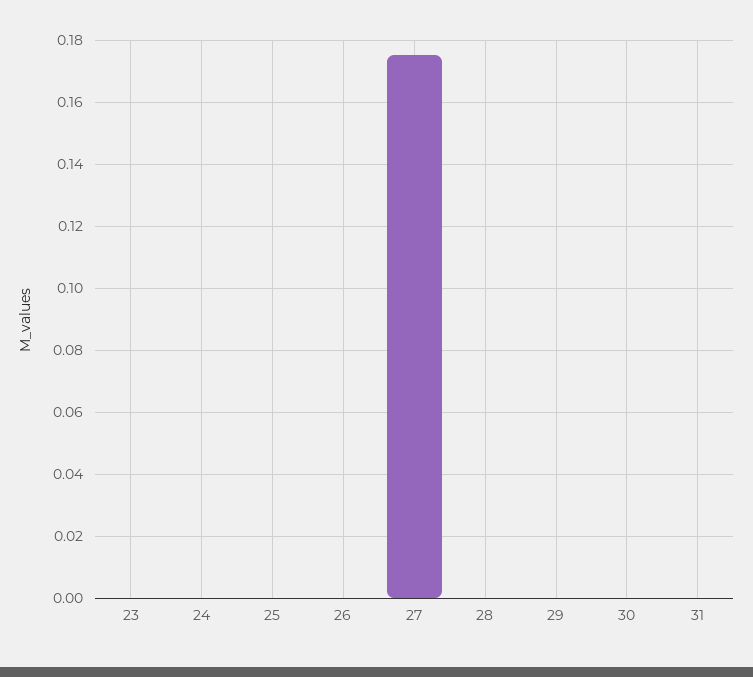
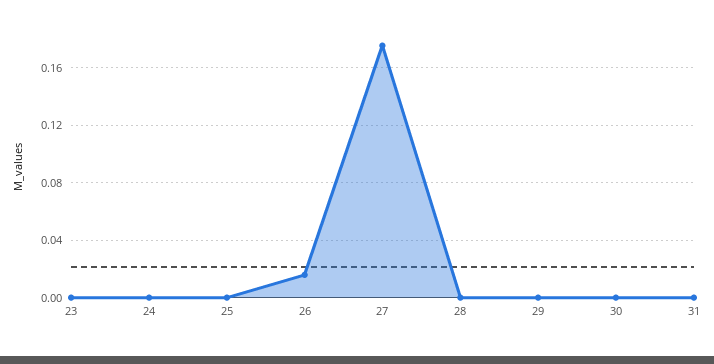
  {
    "23": 0,
    "24": 0,
    "25": 0,
-   "26": 0,
+   "26": 0.015,
    "27": 0.176,
    "28": 0,
    "29": 0,
    "30": 0,
    "31": 0
  }

